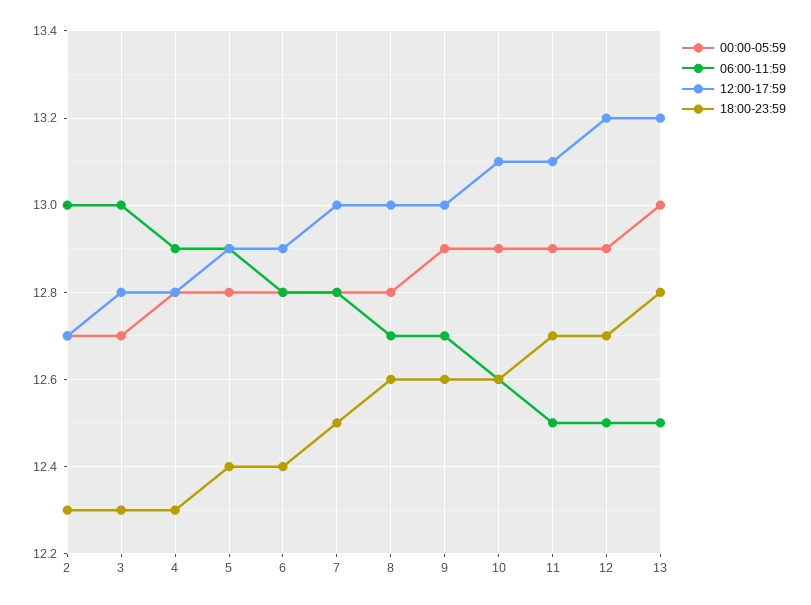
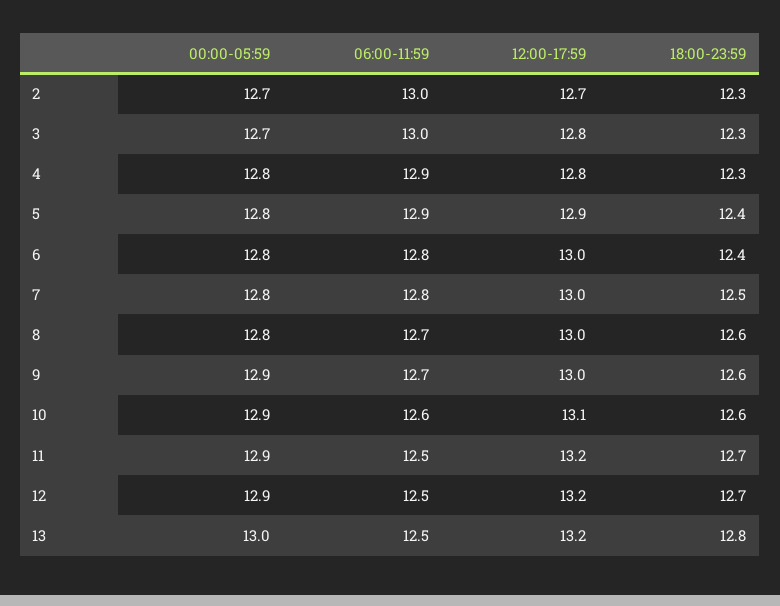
  {
    "00:00-05:59": {
      "2": 12.7,
      "3": 12.7,
      "4": 12.8,
      "5": 12.8,
      "6": 12.8,
      "7": 12.8,
      "8": 12.8,
      "9": 12.9,
      "10": 12.9,
      "11": 12.9,
      "12": 12.9,
      "13": 13
    },
    "06:00-11:59": {
      "2": 13,
      "3": 13,
      "4": 12.9,
      "5": 12.9,
      "6": 12.8,
      "7": 12.8,
      "8": 12.7,
      "9": 12.7,
      "10": 12.6,
      "11": 12.5,
      "12": 12.5,
      "13": 12.5
    },
    "12:00-17:59": {
      "2": 12.7,
      "3": 12.8,
      "4": 12.8,
      "5": 12.9,
-     "6": 12.9,
+     "6": 13,
      "7": 13,
      "8": 13,
      "9": 13,
      "10": 13.1,
-     "11": 13.1,
+     "11": 13.2,
      "12": 13.2,
      "13": 13.2
    },
    "18:00-23:59": {
      "2": 12.3,
      "3": 12.3,
      "4": 12.3,
      "5": 12.4,
      "6": 12.4,
      "7": 12.5,
      "8": 12.6,
      "9": 12.6,
      "10": 12.6,
      "11": 12.7,
      "12": 12.7,
      "13": 12.8
    }
  }

